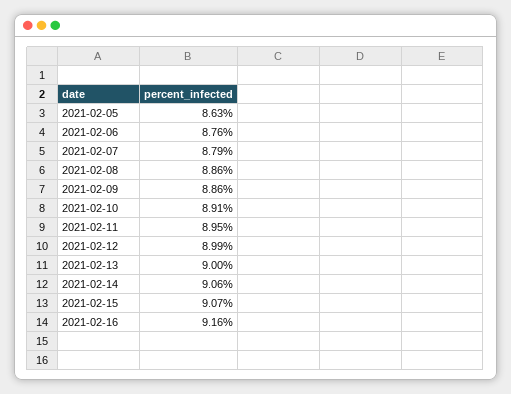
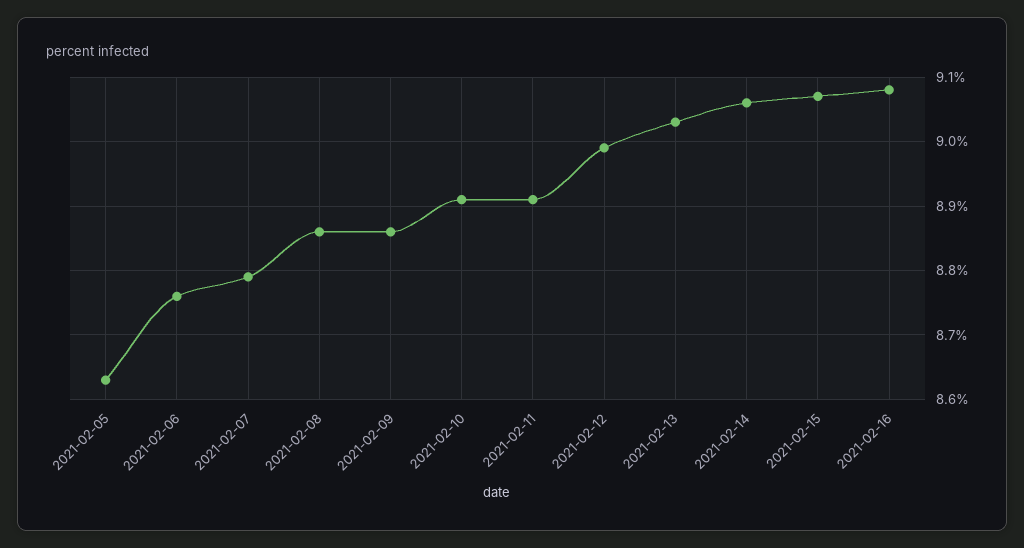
  {
    "2021-02-05": 8.63,
    "2021-02-06": 8.76,
    "2021-02-07": 8.79,
    "2021-02-08": 8.86,
    "2021-02-09": 8.86,
    "2021-02-10": 8.91,
-   "2021-02-11": 8.95,
+   "2021-02-11": 8.91,
    "2021-02-12": 8.99,
-   "2021-02-13": 9,
+   "2021-02-13": 9.03,
    "2021-02-14": 9.06,
    "2021-02-15": 9.07,
-   "2021-02-16": 9.16
+   "2021-02-16": 9.08
  }

